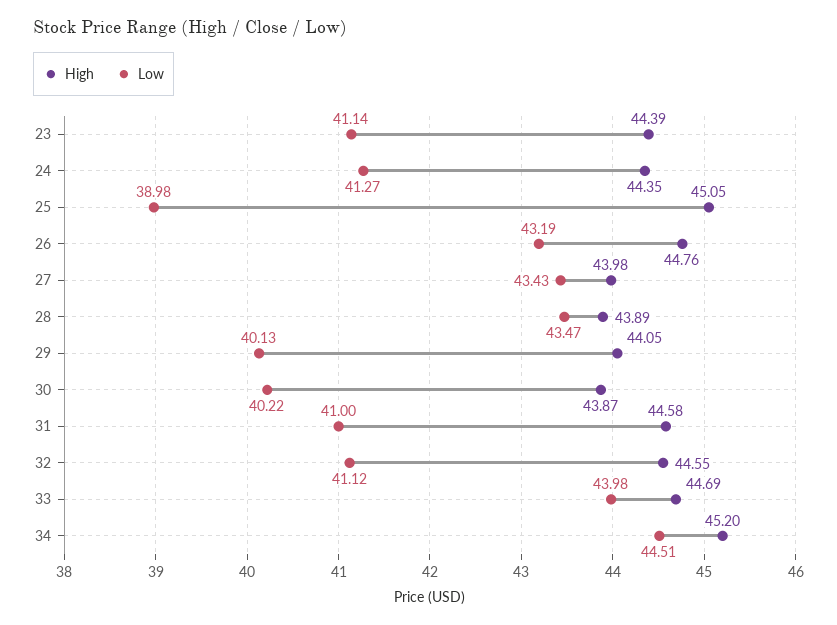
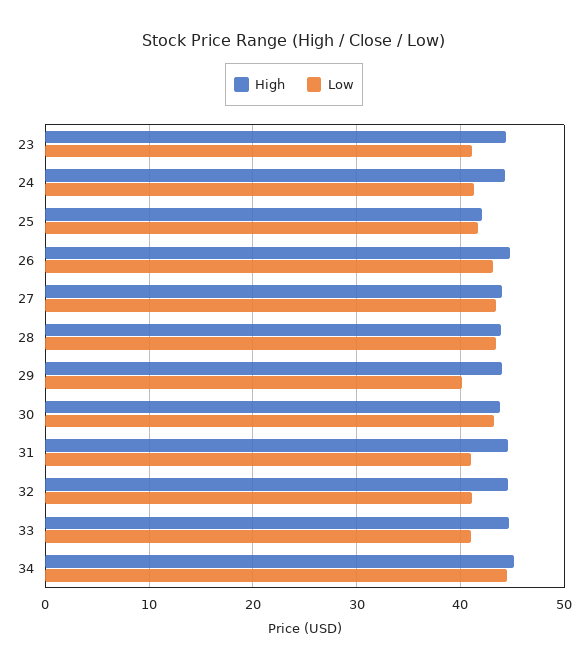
  {
    "High": {
      "23": 44.39,
      "24": 44.35,
-     "25": 45.05,
+     "25": 42,
      "26": 44.76,
      "27": 43.98,
      "28": 43.89,
      "29": 44.05,
      "30": 43.87,
      "31": 44.58,
      "32": 44.55,
      "33": 44.69,
      "34": 45.2
    },
    "Low": {
      "23": 41.14,
      "24": 41.27,
-     "25": 38.98,
+     "25": 42,
      "26": 43.19,
      "27": 43.43,
      "28": 43.47,
      "29": 40.13,
-     "30": 40.22,
+     "30": 43,
      "31": 41,
      "32": 41.12,
-     "33": 43.98,
+     "33": 41,
      "34": 44.51
    }
  }

